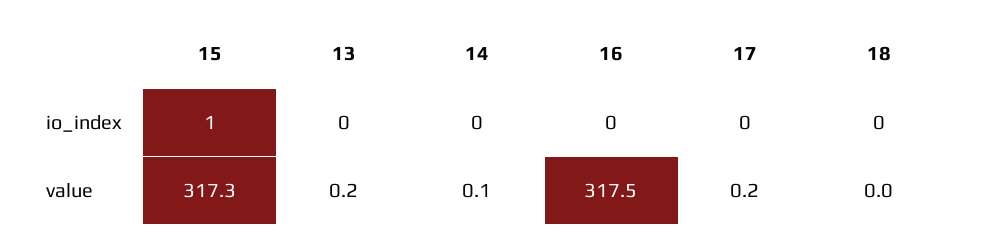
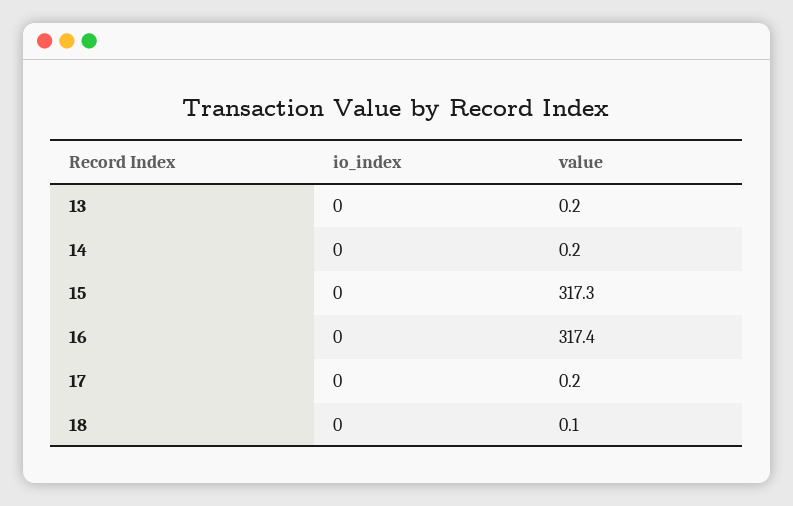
  {
    "15": {
-     "io_index": 1,
+     "io_index": 0,
      "value": 317.3
    },
    "13": {
      "io_index": 0,
      "value": 0.2
    },
    "14": {
      "io_index": 0,
-     "value": 0.1
+     "value": 0.2
    },
    "16": {
      "io_index": 0,
-     "value": 317.5
+     "value": 317.4
    },
    "17": {
      "io_index": 0,
      "value": 0.2
    },
    "18": {
      "io_index": 0,
-     "value": 0
+     "value": 0.1
    }
  }

